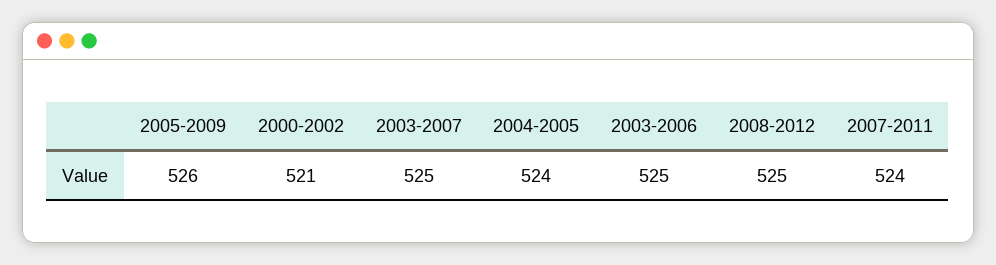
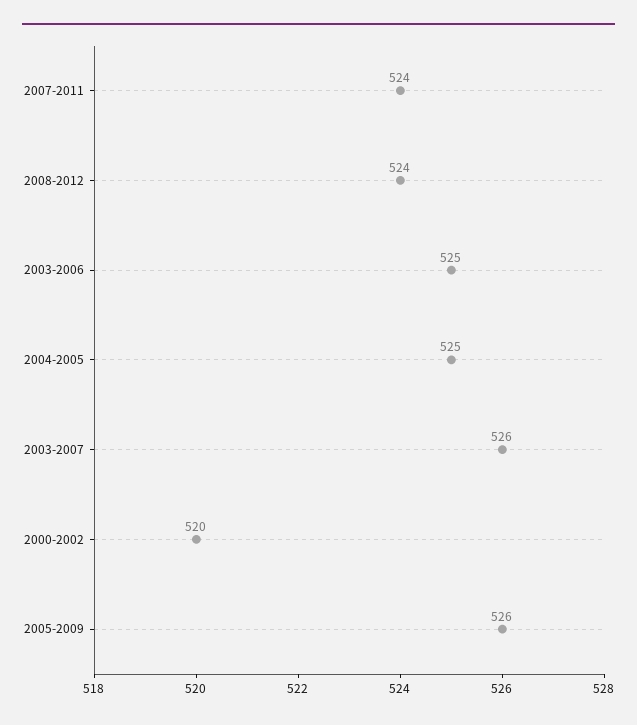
  {
    "2005-2009": 526,
-   "2000-2002": 521,
+   "2000-2002": 520,
-   "2003-2007": 525,
+   "2003-2007": 526,
-   "2004-2005": 524,
+   "2004-2005": 525,
    "2003-2006": 525,
-   "2008-2012": 525,
+   "2008-2012": 524,
    "2007-2011": 524
  }

